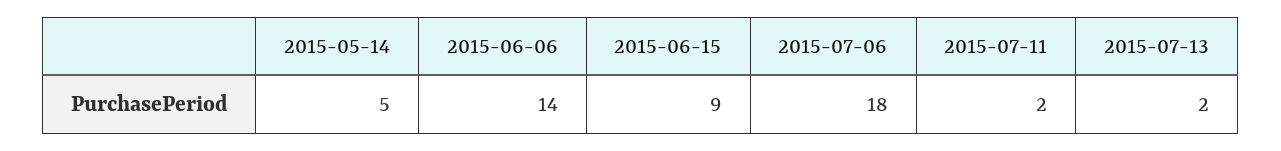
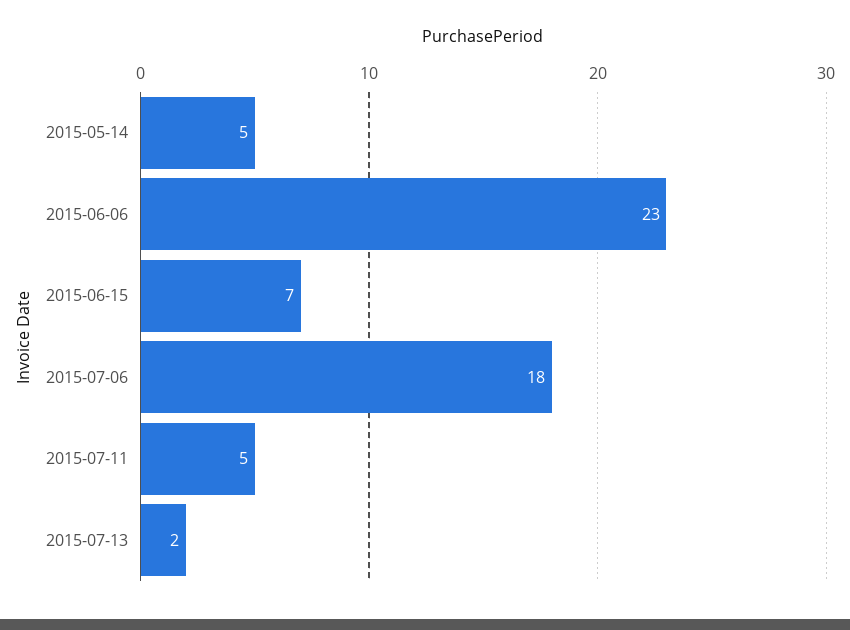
  {
    "2015-05-14": 5,
-   "2015-06-06": 14,
+   "2015-06-06": 23,
-   "2015-06-15": 9,
+   "2015-06-15": 7,
    "2015-07-06": 18,
-   "2015-07-11": 2,
+   "2015-07-11": 5,
    "2015-07-13": 2
  }

